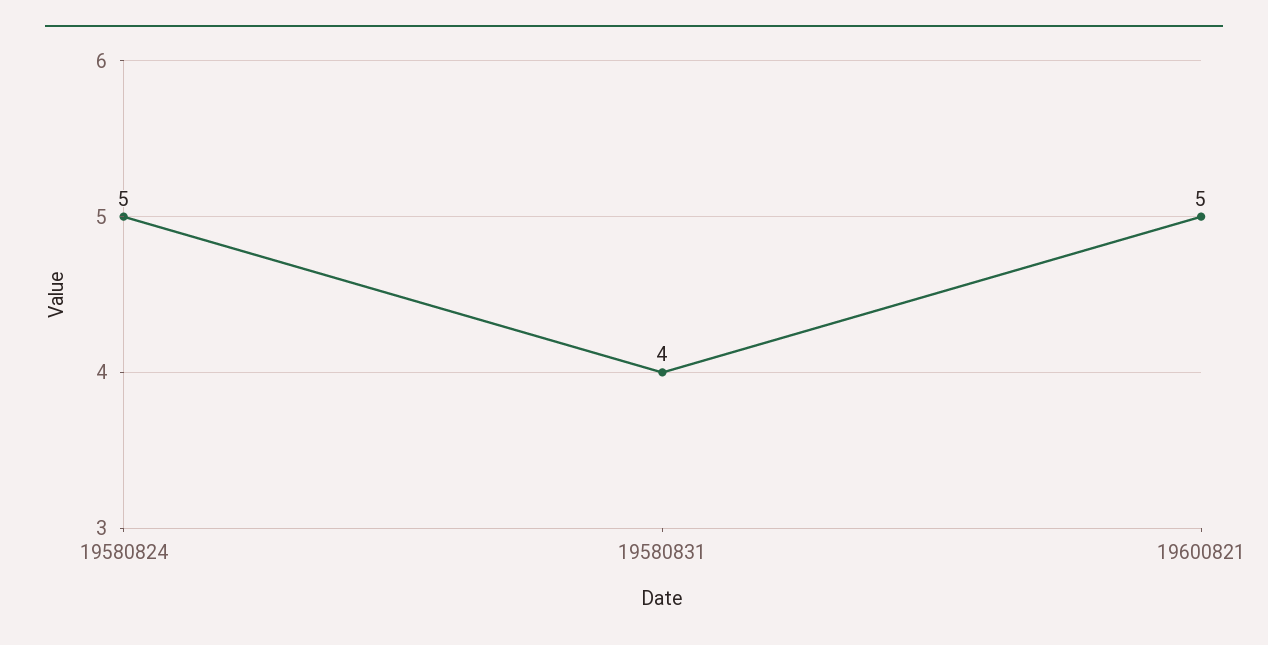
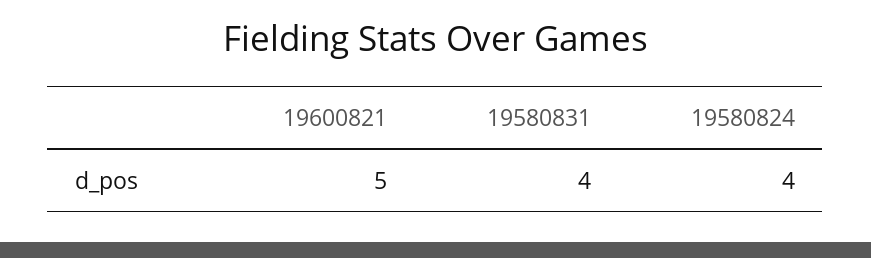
  {
-   "19580824": 5,
+   "19580824": 4,
    "19580831": 4,
    "19600821": 5
  }

